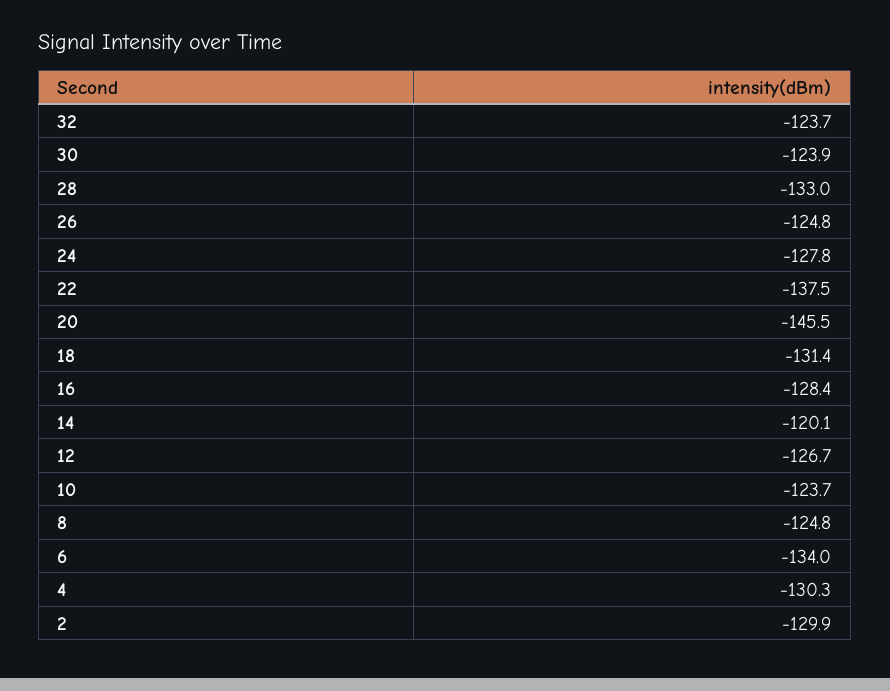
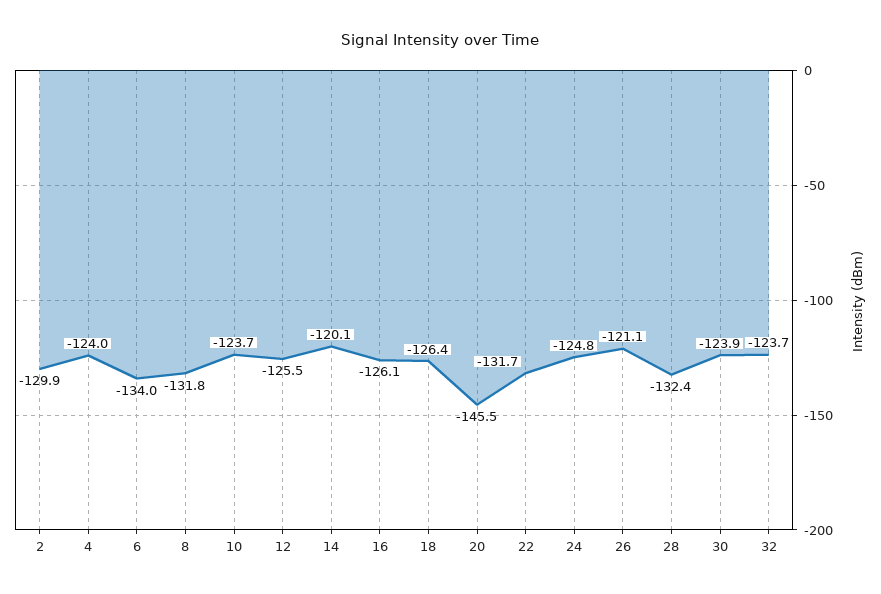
  {
    "32": -123.7,
    "30": -123.9,
-   "28": -133,
+   "28": -132.4,
-   "26": -124.8,
+   "26": -121.1,
-   "24": -127.8,
+   "24": -124.8,
-   "22": -137.5,
+   "22": -131.7,
    "20": -145.5,
-   "18": -131.4,
+   "18": -126.4,
-   "16": -128.4,
+   "16": -126.1,
    "14": -120.1,
-   "12": -126.7,
+   "12": -125.5,
    "10": -123.7,
-   "8": -124.8,
+   "8": -131.8,
    "6": -134,
-   "4": -130.3,
+   "4": -124,
    "2": -129.9
  }

